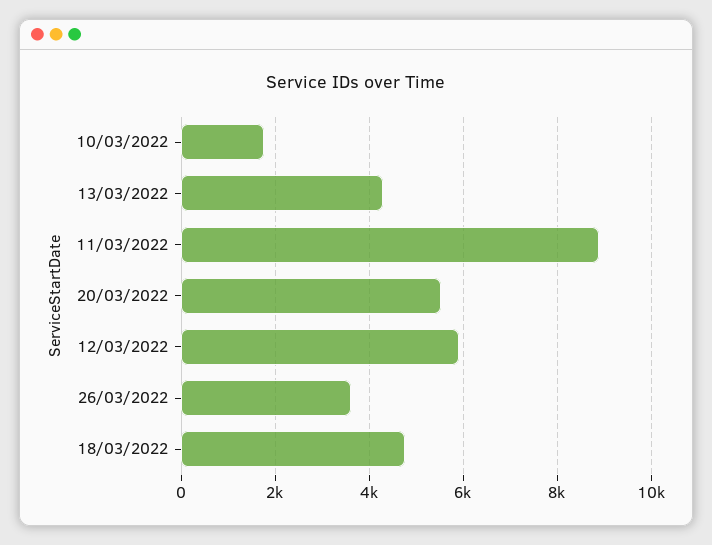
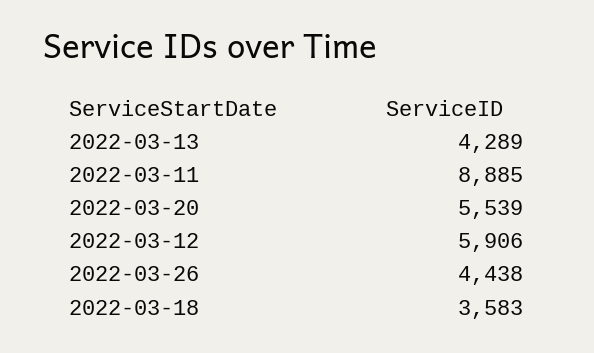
  {
-   "10/03/2022": 1800,
    "13/03/2022": 4289,
    "11/03/2022": 8885,
    "20/03/2022": 5539,
    "12/03/2022": 5906,
-   "26/03/2022": 3600,
+   "26/03/2022": 4438,
-   "18/03/2022": 4800
+   "18/03/2022": 3583
  }

